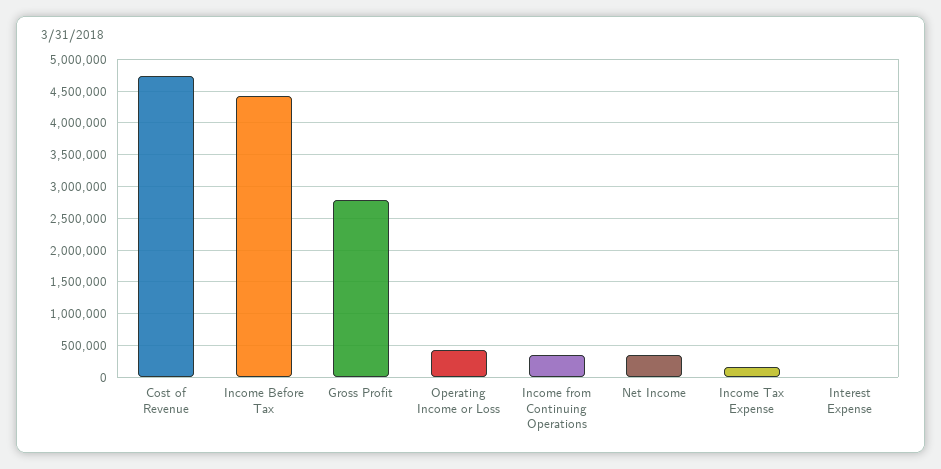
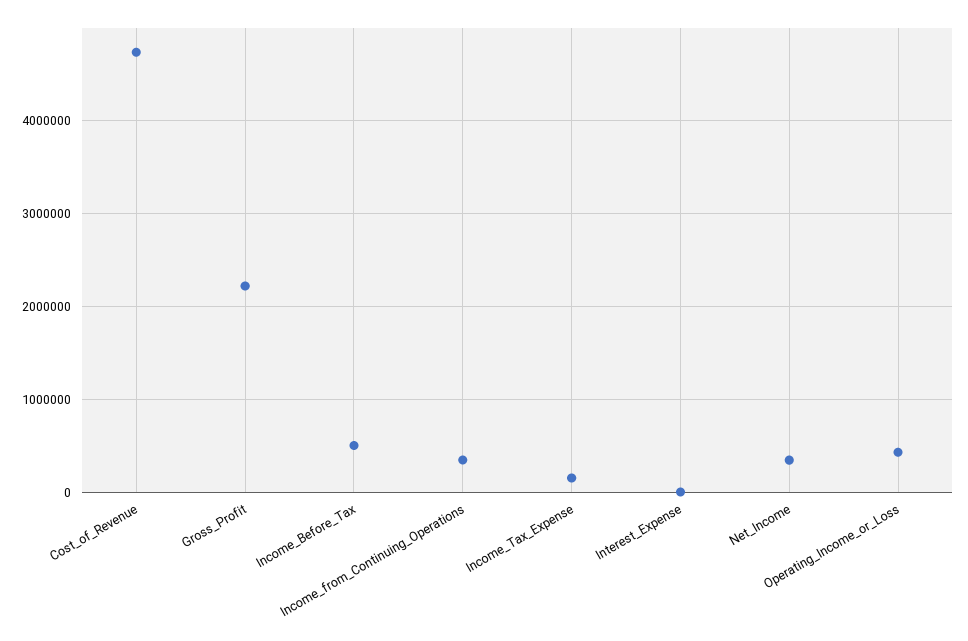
  {
    "Cost of Revenue": 4700000,
-   "Income Before Tax": 4400000,
+   "Income Before Tax": 500000,
-   "Gross Profit": 2800000,
+   "Gross Profit": 2200000,
    "Operating Income or Loss": 400000,
    "Income from Continuing Operations": 300000,
    "Net Income": 300000,
    "Income Tax Expense": 200000,
    "Interest Expense": 0
  }

